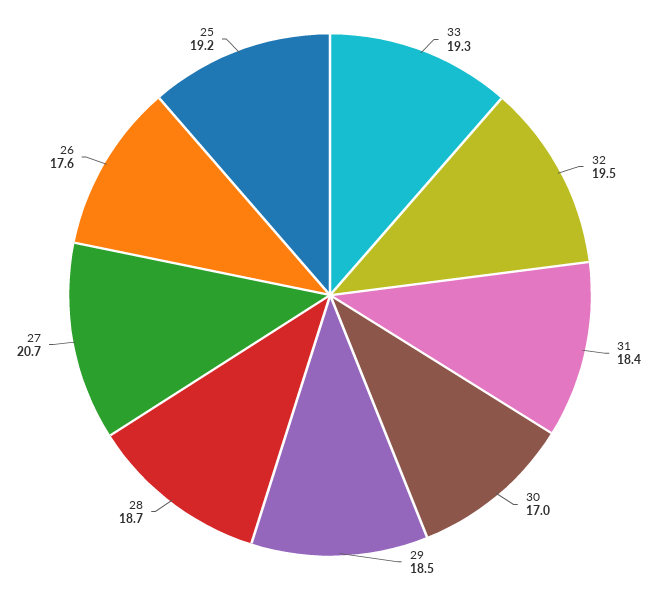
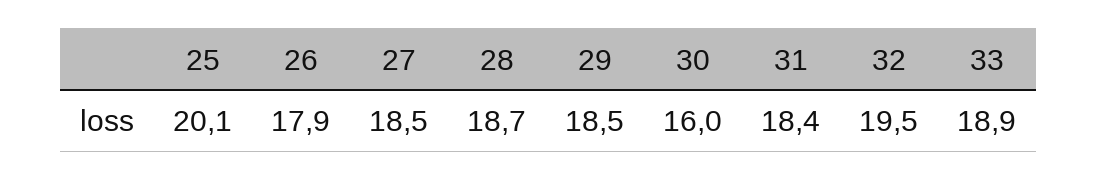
  {
-   "33": 19.3,
+   "33": 18.9,
    "32": 19.5,
    "31": 18.4,
-   "30": 17,
+   "30": 16,
    "29": 18.5,
    "28": 18.7,
-   "27": 20.7,
+   "27": 18.5,
-   "26": 17.6,
+   "26": 17.9,
-   "25": 19.2
+   "25": 20.1
  }

